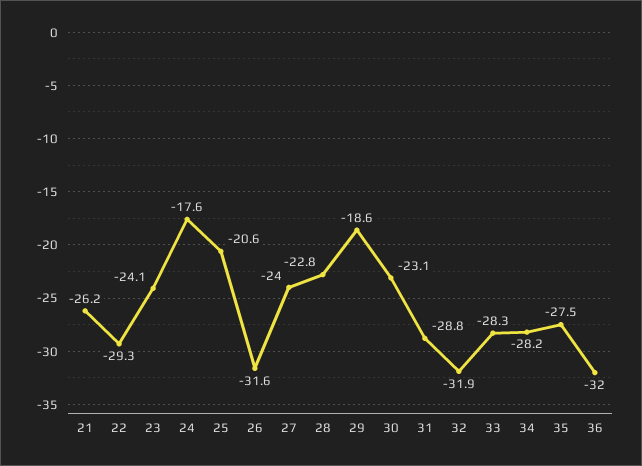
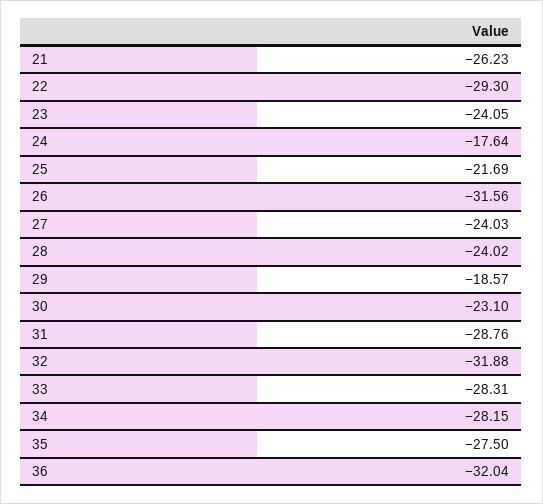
  {
    "21": -26.23,
    "22": -29.3,
    "23": -24.05,
    "24": -17.64,
-   "25": -20.6,
+   "25": -21.69,
    "26": -31.56,
    "27": -24.03,
-   "28": -22.8,
+   "28": -24.02,
    "29": -18.57,
    "30": -23.1,
    "31": -28.76,
    "32": -31.88,
    "33": -28.31,
    "34": -28.15,
    "35": -27.5,
    "36": -32.04
  }

